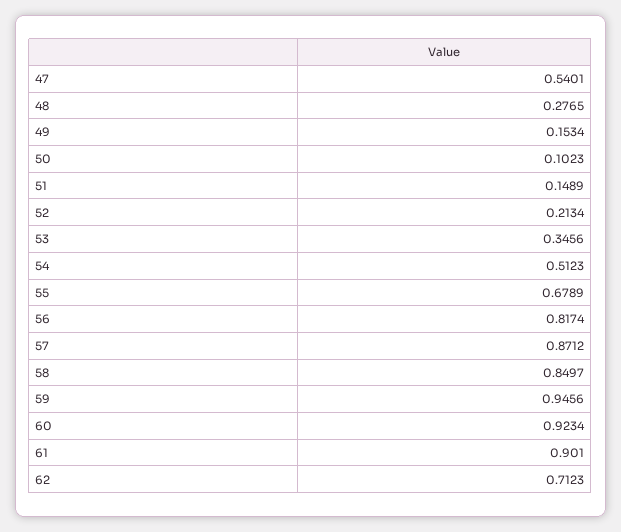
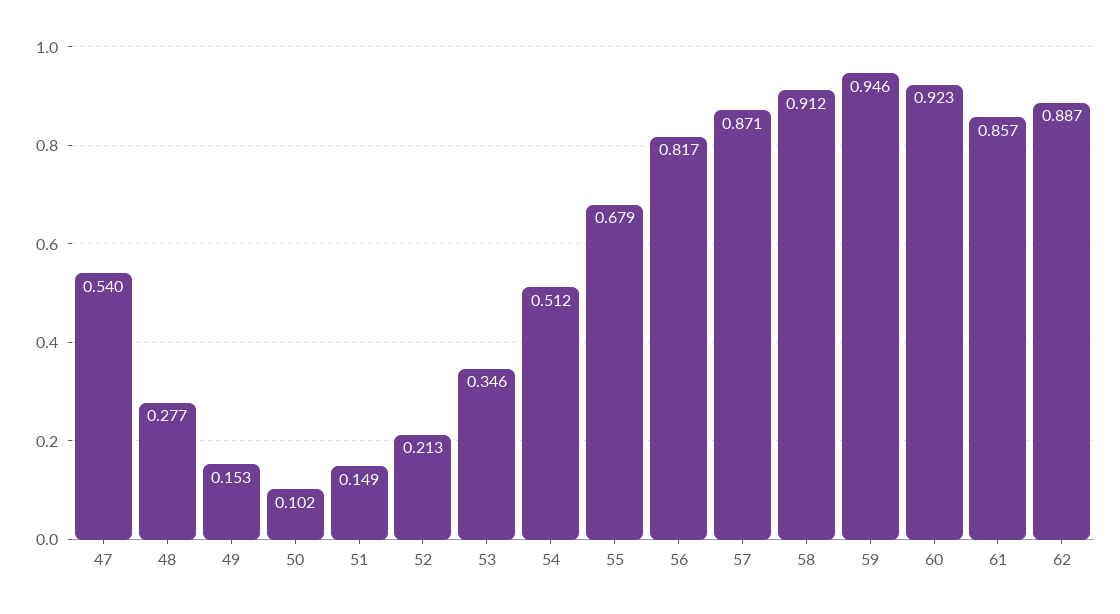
  {
    "47": 0.5401,
    "48": 0.2765,
    "49": 0.1534,
    "50": 0.1023,
    "51": 0.1489,
    "52": 0.2134,
    "53": 0.3456,
    "54": 0.5123,
    "55": 0.6789,
    "56": 0.8174,
    "57": 0.8712,
-   "58": 0.8497,
+   "58": 0.912,
    "59": 0.9456,
    "60": 0.9234,
-   "61": 0.901,
+   "61": 0.857,
-   "62": 0.7123
+   "62": 0.887
  }

